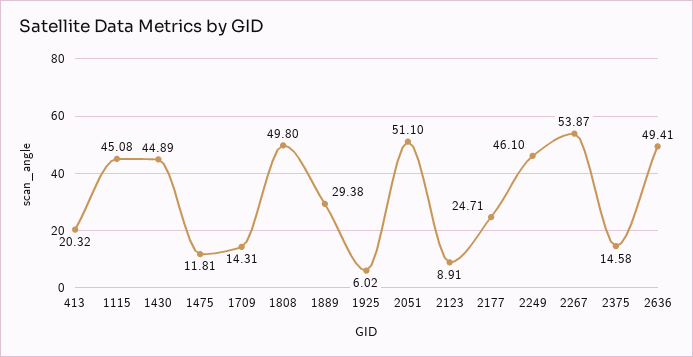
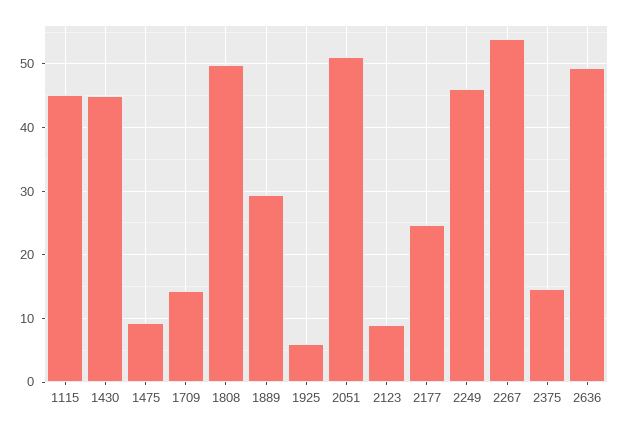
  {
-   "413": 20.32,
    "1115": 45.08,
    "1430": 44.89,
-   "1475": 11.81,
+   "1475": 9,
    "1709": 14.31,
    "1808": 49.8,
    "1889": 29.38,
    "1925": 6.02,
    "2051": 51.1,
    "2123": 8.91,
    "2177": 24.71,
    "2249": 46.1,
    "2267": 53.87,
    "2375": 14.58,
    "2636": 49.41
  }

